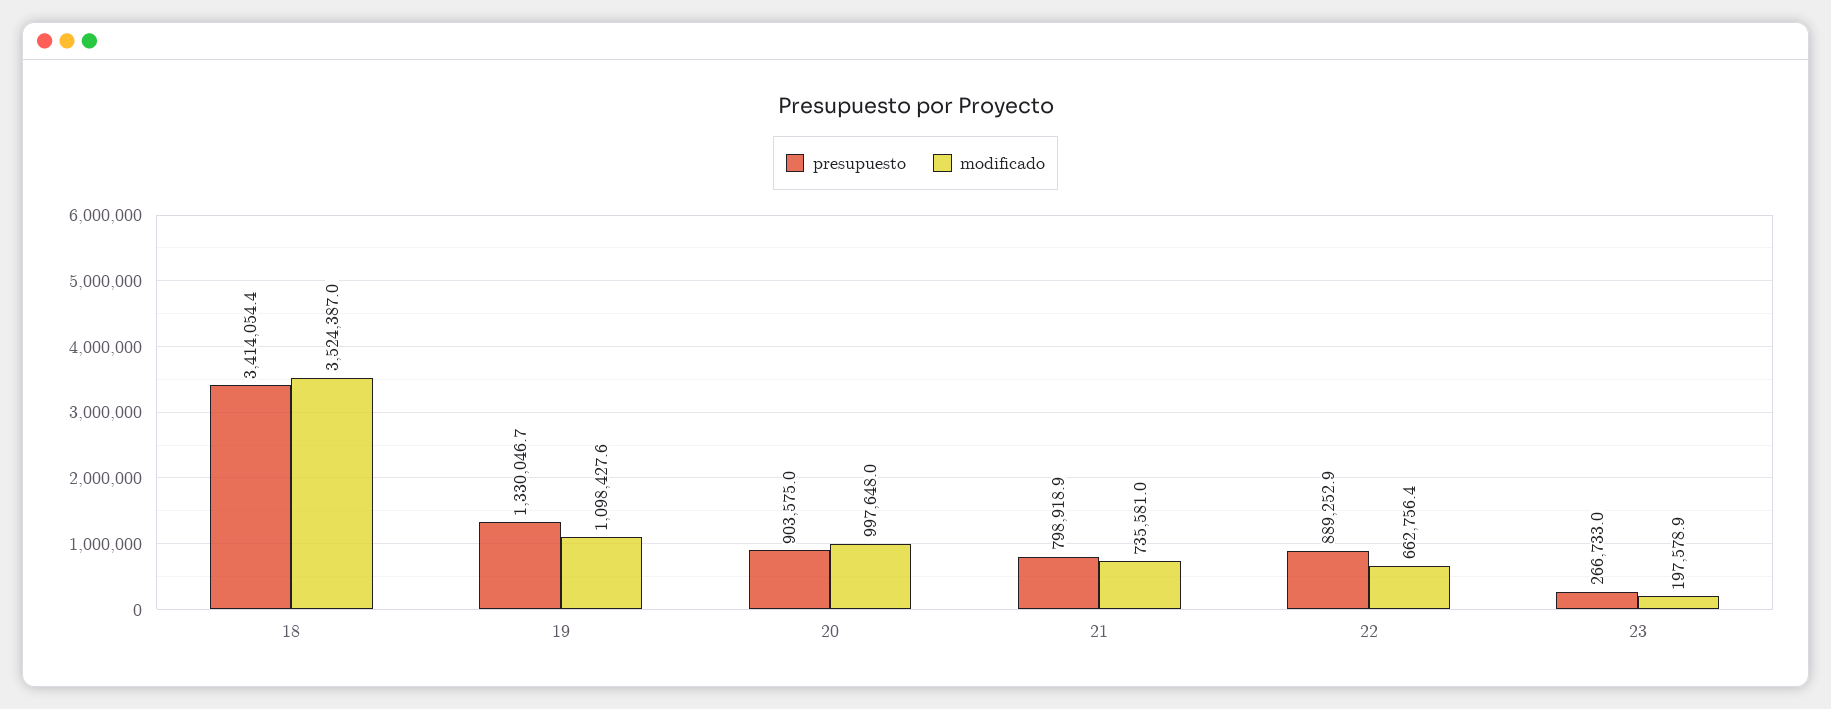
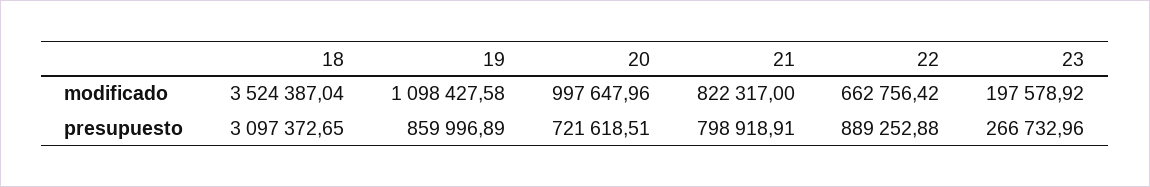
  {
    "presupuesto": {
-     "18": 3414054.4,
+     "18": 3097372.65,
-     "19": 1330046.7,
+     "19": 859996.89,
-     "20": 903575,
+     "20": 721618.51,
      "21": 798918.91,
      "22": 889252.88,
      "23": 266732.96
    },
    "modificado": {
      "18": 3524387.04,
      "19": 1098427.58,
      "20": 997647.96,
-     "21": 735581,
+     "21": 822317,
      "22": 662756.42,
      "23": 197578.92
    }
  }

